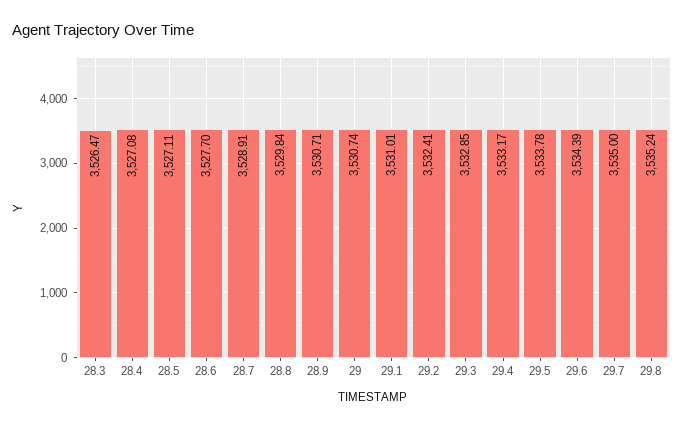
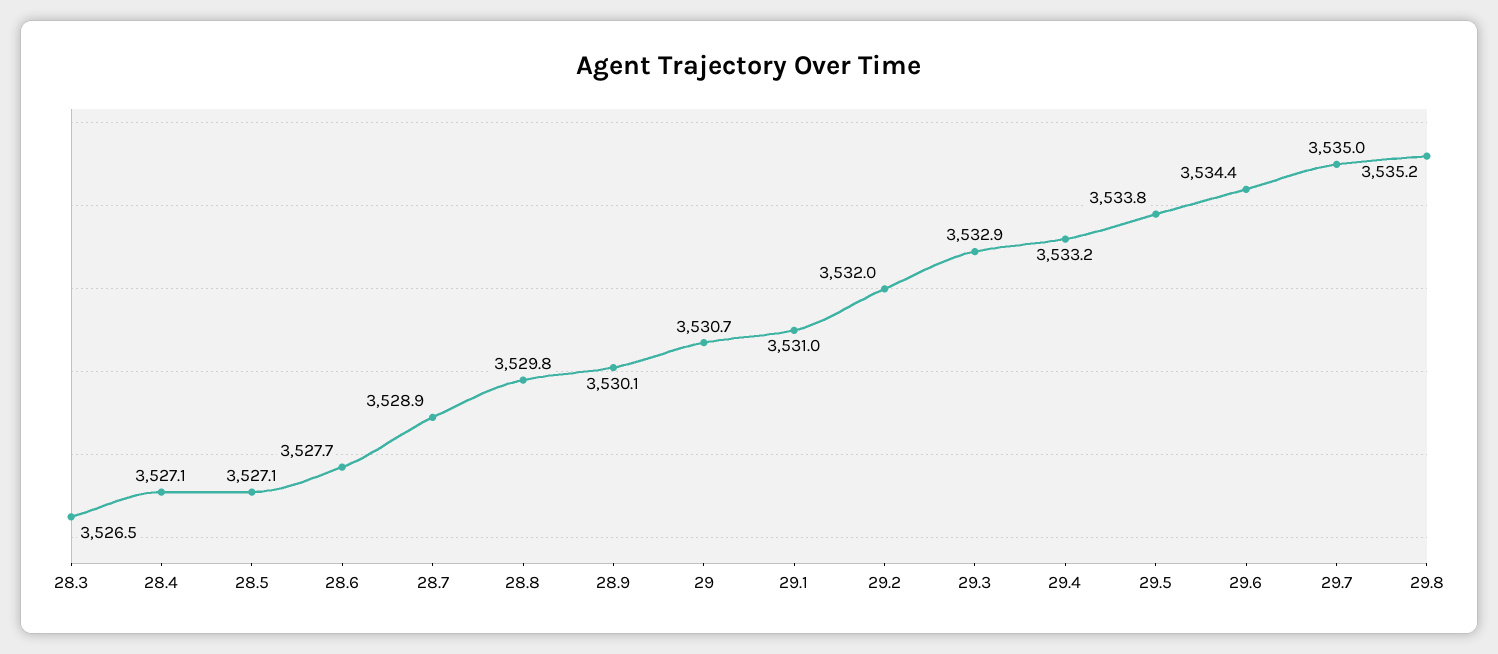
  {
    "28.3": 3526.47,
    "28.4": 3527.08,
    "28.5": 3527.11,
    "28.6": 3527.7,
    "28.7": 3528.91,
    "28.8": 3529.84,
-   "28.9": 3530.71,
+   "28.9": 3530.1,
    "29": 3530.74,
    "29.1": 3531.01,
-   "29.2": 3532.41,
+   "29.2": 3532,
    "29.3": 3532.85,
    "29.4": 3533.17,
    "29.5": 3533.78,
    "29.6": 3534.39,
    "29.7": 3535,
    "29.8": 3535.24
  }

